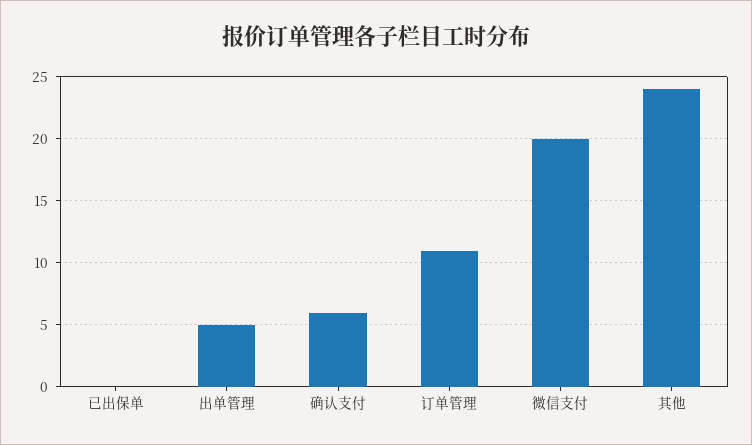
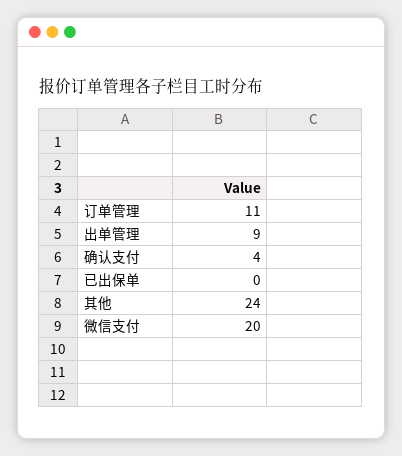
  {
    "已出保单": 0,
-   "出单管理": 5,
+   "出单管理": 9,
-   "确认支付": 6,
+   "确认支付": 4,
    "订单管理": 11,
    "微信支付": 20,
    "其他": 24
  }

